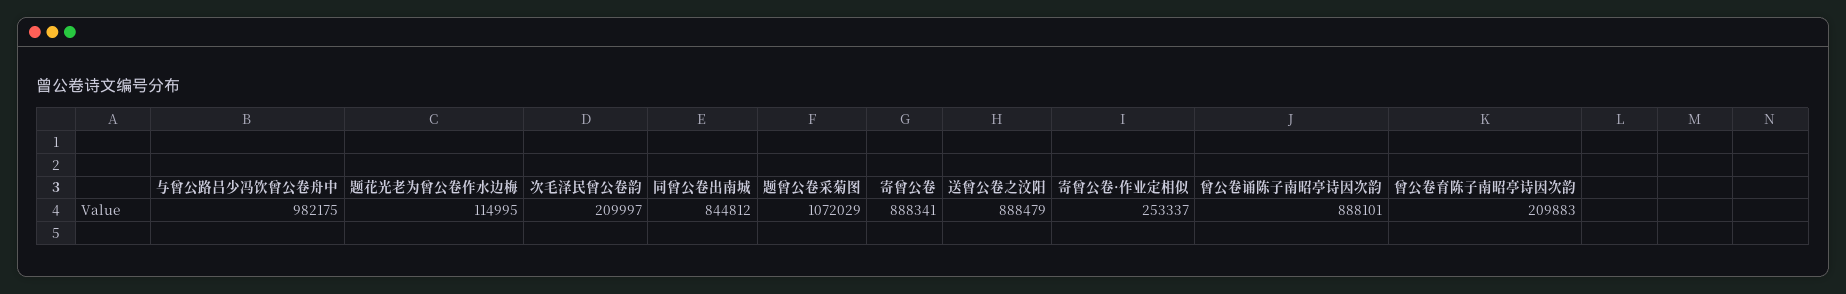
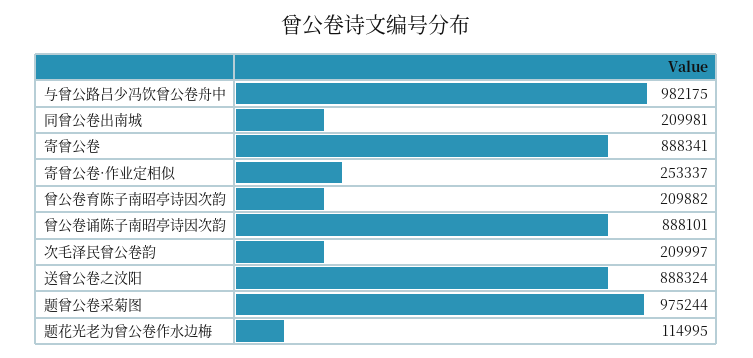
  {
    "与曾公路吕少冯饮曾公卷舟中": 982175,
    "题花光老为曾公卷作水边梅": 114995,
    "次毛泽民曾公卷韵": 209997,
-   "同曾公卷出南城": 844812,
+   "同曾公卷出南城": 209981,
-   "题曾公卷采菊图": 1072029,
+   "题曾公卷采菊图": 975244,
    "寄曾公卷": 888341,
-   "送曾公卷之汶阳": 888479,
+   "送曾公卷之汶阳": 888324,
    "寄曾公卷·作业定相似": 253337,
    "曾公卷诵陈子南昭亭诗因次韵": 888101,
-   "曾公卷育陈子南昭亭诗因次韵": 209883
+   "曾公卷育陈子南昭亭诗因次韵": 209882
  }

